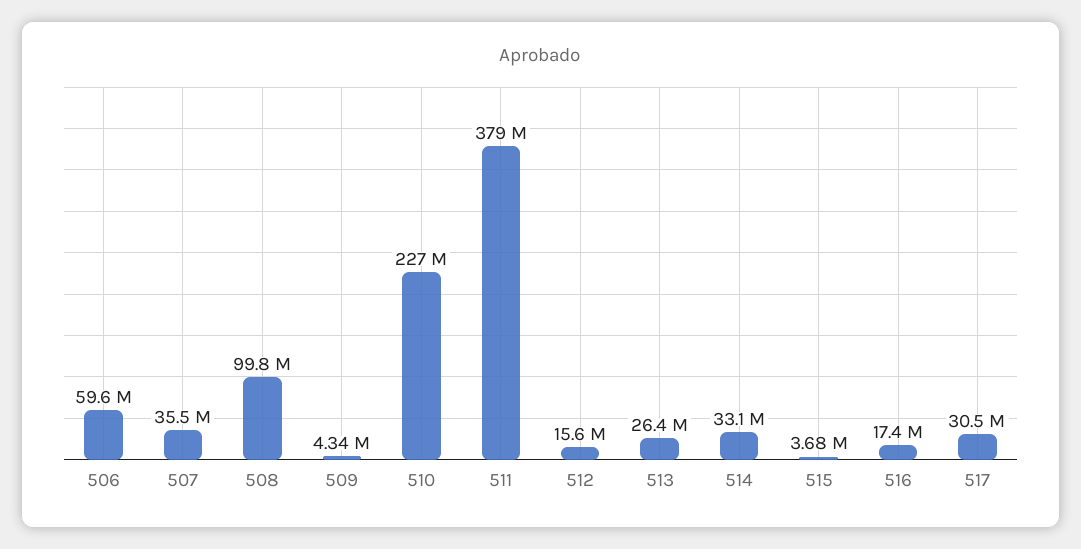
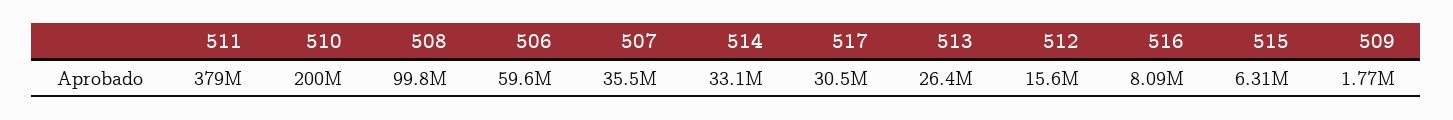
  {
    "506": 59600000,
    "507": 35500000,
    "508": 99800000,
-   "509": 4340000,
+   "509": 1770000,
-   "510": 227000000,
+   "510": 200000000,
    "511": 379000000,
    "512": 15600000,
    "513": 26400000,
    "514": 33100000,
-   "515": 3680000,
+   "515": 6310000,
-   "516": 17400000,
+   "516": 8090000,
    "517": 30500000
  }

